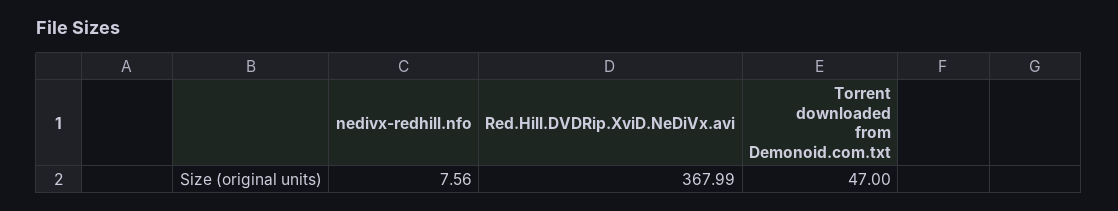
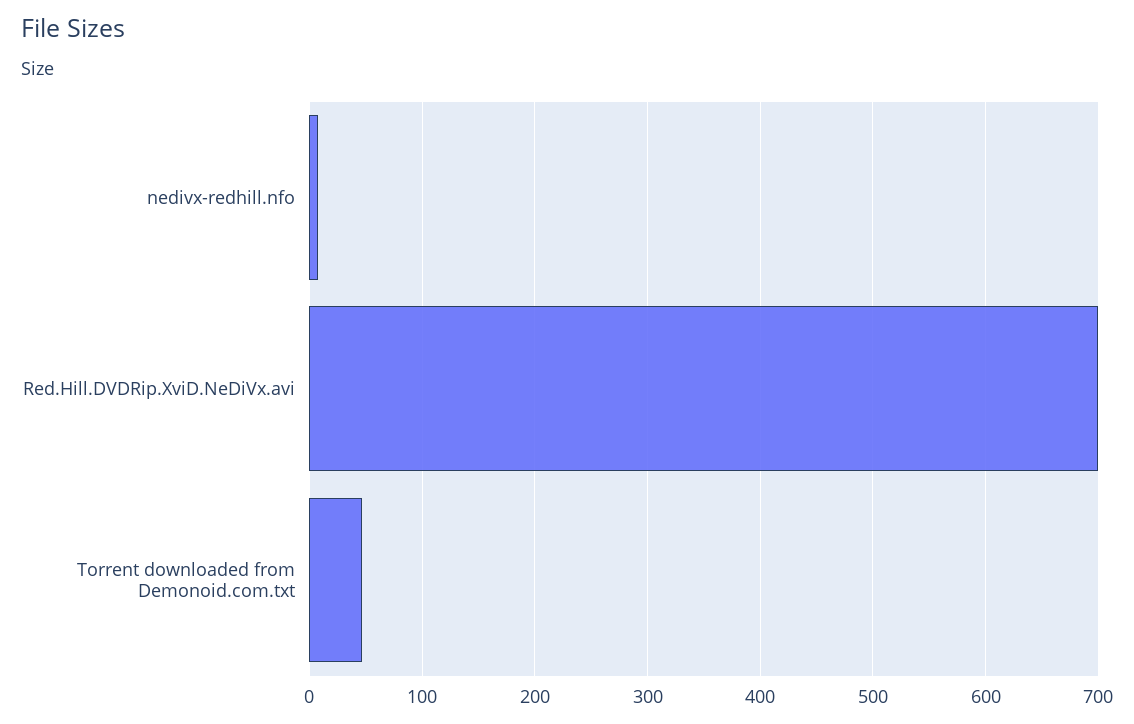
  {
    "nedivx-redhill.nfo": 7.56,
-   "Red.Hill.DVDRip.XviD.NeDiVx.avi": 367.99,
+   "Red.Hill.DVDRip.XviD.NeDiVx.avi": 700,
    "Torrent downloaded from Demonoid.com.txt": 47
  }

